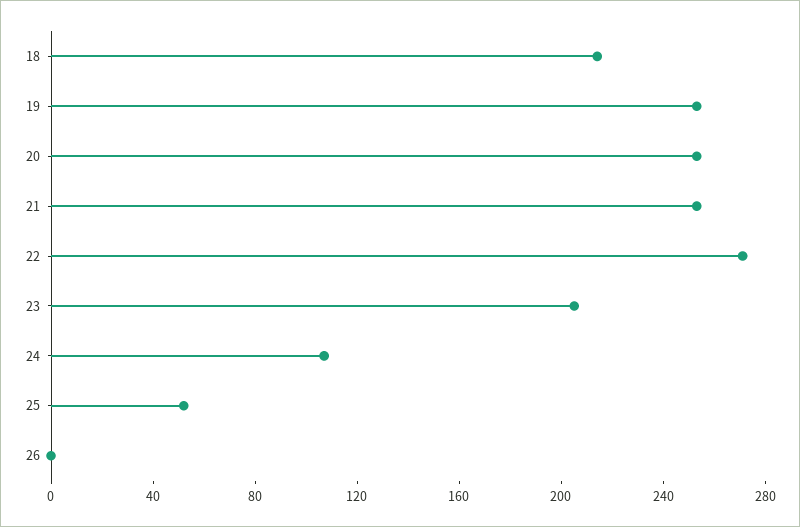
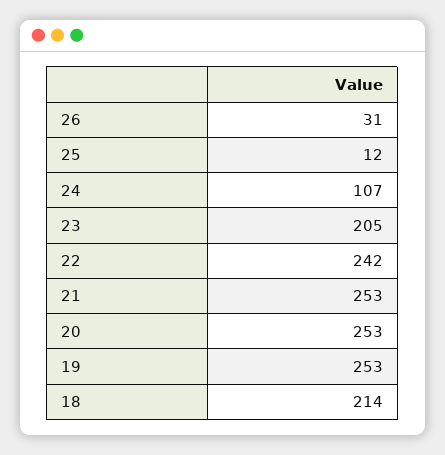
  {
    "18": 214,
    "19": 253,
    "20": 253,
    "21": 253,
-   "22": 270,
+   "22": 242,
    "23": 205,
    "24": 107,
-   "25": 50,
+   "25": 12,
-   "26": 0
+   "26": 31
  }

